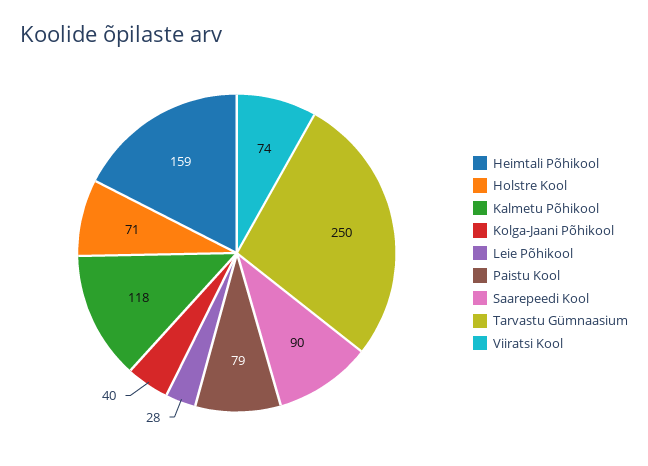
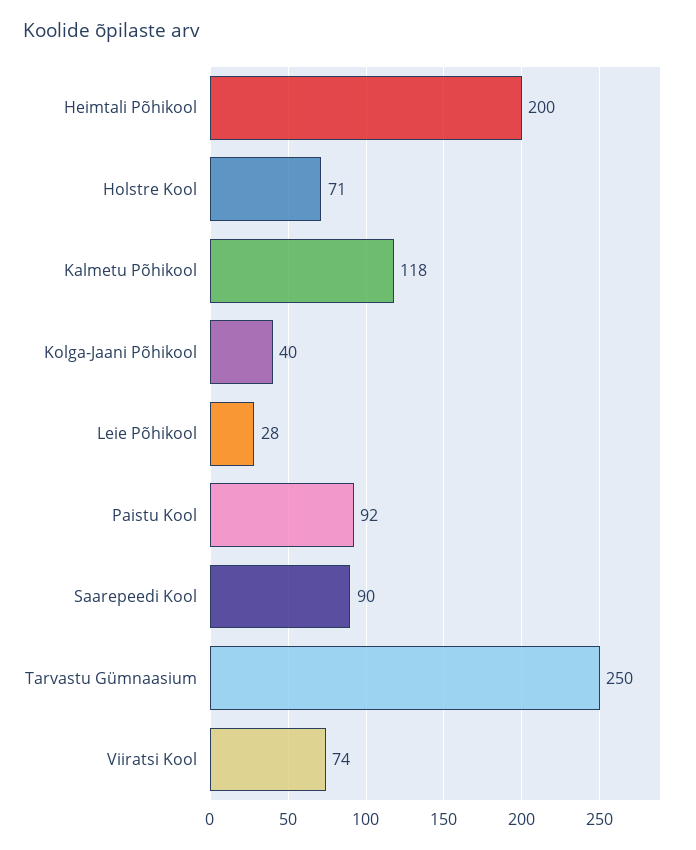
  {
-   "Heimtali Põhikool": 159,
+   "Heimtali Põhikool": 200,
    "Holstre Kool": 71,
    "Kalmetu Põhikool": 118,
    "Kolga-Jaani Põhikool": 40,
    "Leie Põhikool": 28,
-   "Paistu Kool": 79,
+   "Paistu Kool": 92,
    "Saarepeedi Kool": 90,
    "Tarvastu Gümnaasium": 250,
    "Viiratsi Kool": 74
  }

